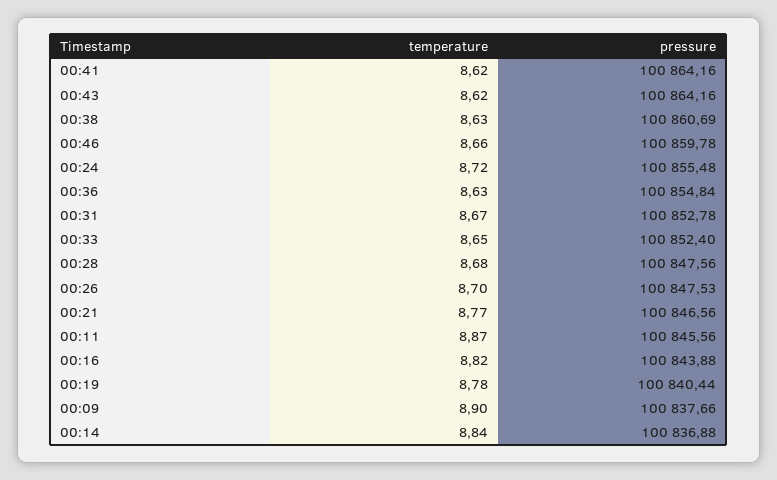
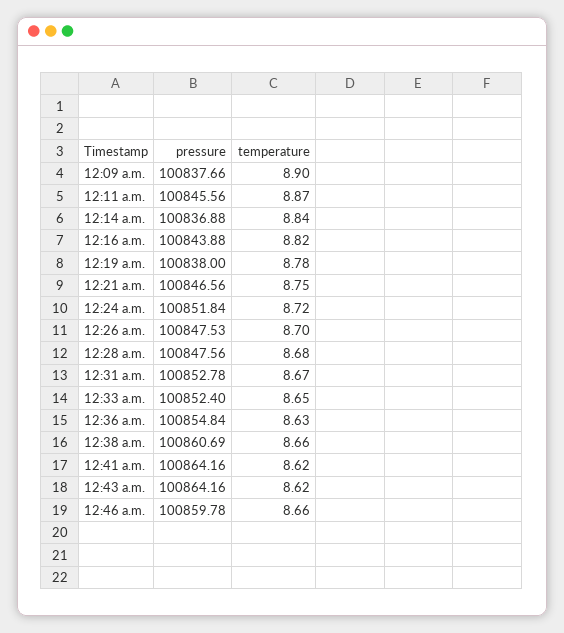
  {
    "temperature": {
      "00:41": 8.62,
      "00:43": 8.62,
-     "00:38": 8.63,
+     "00:38": 8.66,
      "00:46": 8.66,
      "00:24": 8.72,
      "00:36": 8.63,
      "00:31": 8.67,
      "00:33": 8.65,
      "00:28": 8.68,
      "00:26": 8.7,
-     "00:21": 8.77,
+     "00:21": 8.75,
      "00:11": 8.87,
      "00:16": 8.82,
      "00:19": 8.78,
      "00:09": 8.9,
      "00:14": 8.84
    },
    "pressure": {
      "00:41": 100864.16,
      "00:43": 100864.16,
      "00:38": 100860.69,
      "00:46": 100859.78,
-     "00:24": 100855.48,
+     "00:24": 100851.84,
      "00:36": 100854.84,
      "00:31": 100852.78,
      "00:33": 100852.4,
      "00:28": 100847.56,
      "00:26": 100847.53,
      "00:21": 100846.56,
      "00:11": 100845.56,
      "00:16": 100843.88,
-     "00:19": 100840.44,
+     "00:19": 100838,
      "00:09": 100837.66,
      "00:14": 100836.88
    }
  }

